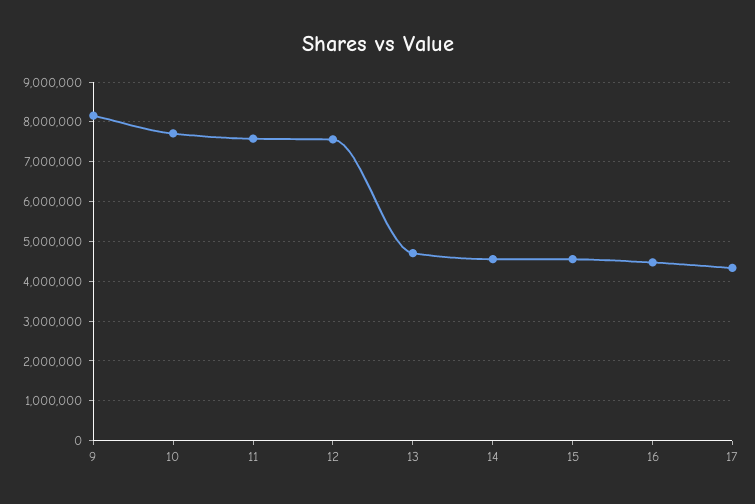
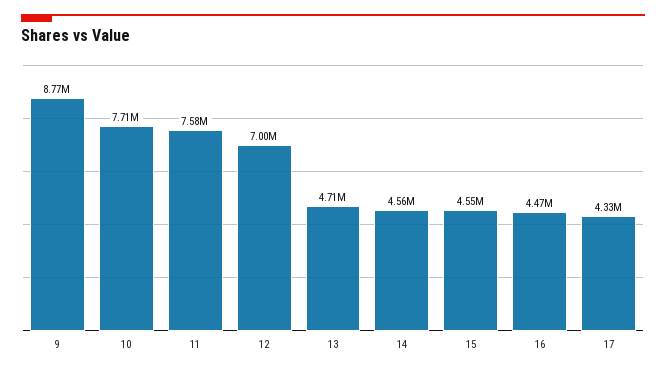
  {
-   "9": 8200000,
+   "9": 8770000,
    "10": 7710000,
    "11": 7580000,
-   "12": 7600000,
+   "12": 7000000,
    "13": 4710000,
    "14": 4560000,
    "15": 4550000,
    "16": 4470000,
    "17": 4330000
  }

